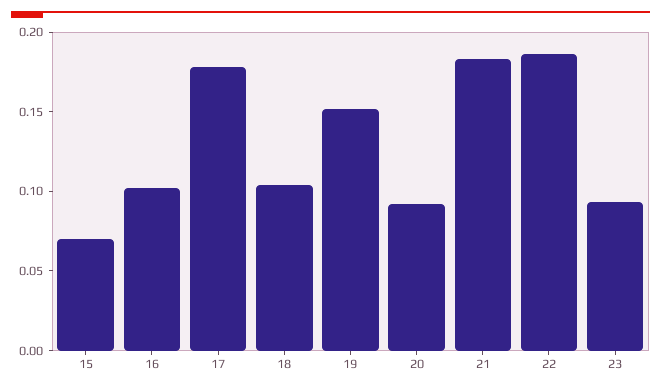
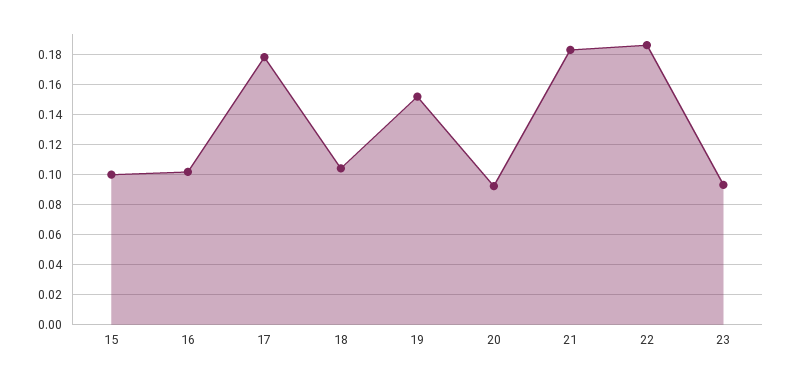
  {
-   "15": 0.07,
+   "15": 0.1,
    "16": 0.1,
    "17": 0.18,
    "18": 0.105,
    "19": 0.15,
    "20": 0.09,
    "21": 0.185,
    "22": 0.185,
    "23": 0.095
  }

